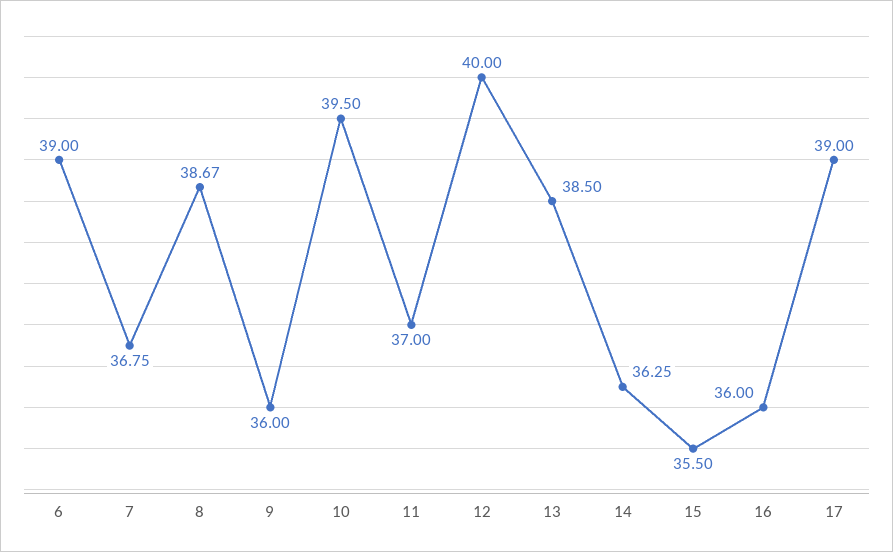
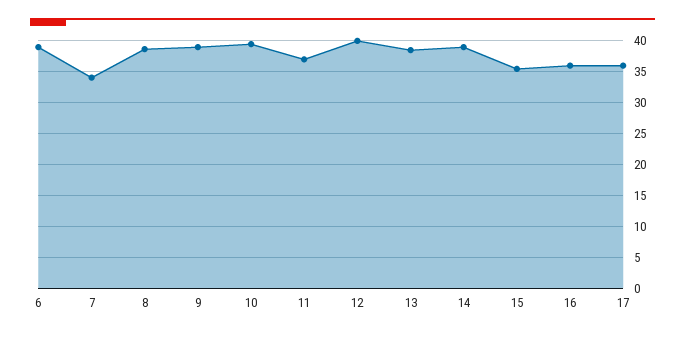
  {
    "6": 39,
-   "7": 36.75,
+   "7": 34,
    "8": 38.67,
-   "9": 36,
+   "9": 39,
    "10": 39.5,
    "11": 37,
    "12": 40,
    "13": 38.5,
-   "14": 36.25,
+   "14": 39,
    "15": 35.5,
    "16": 36,
-   "17": 39
+   "17": 36
  }

